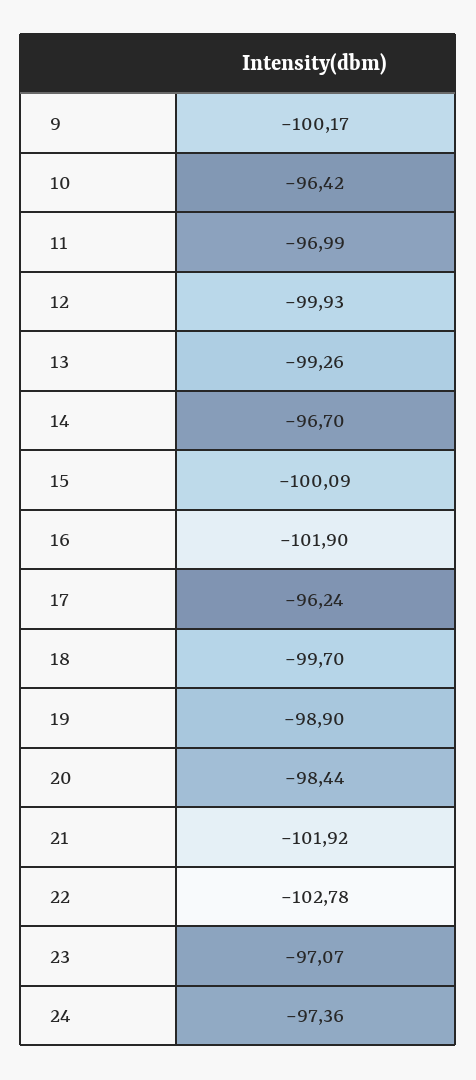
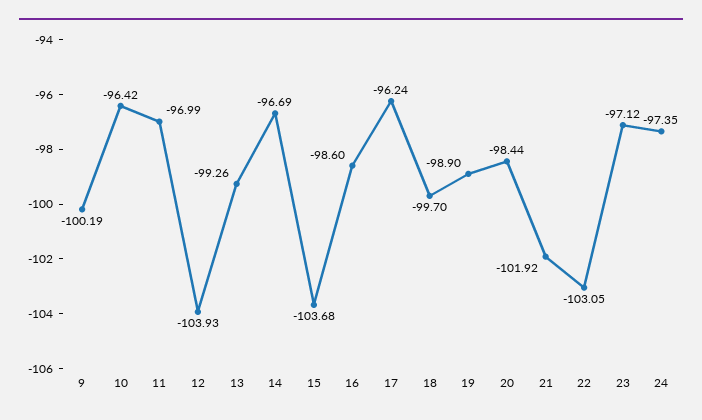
  {
-   "9": -100.17,
+   "9": -100.19,
    "10": -96.42,
    "11": -96.99,
-   "12": -99.93,
+   "12": -103.93,
    "13": -99.26,
-   "14": -96.7,
+   "14": -96.69,
-   "15": -100.09,
+   "15": -103.68,
-   "16": -101.9,
+   "16": -98.6,
    "17": -96.24,
    "18": -99.7,
    "19": -98.9,
    "20": -98.44,
    "21": -101.92,
-   "22": -102.78,
+   "22": -103.05,
-   "23": -97.07,
+   "23": -97.12,
-   "24": -97.36
+   "24": -97.35
  }

